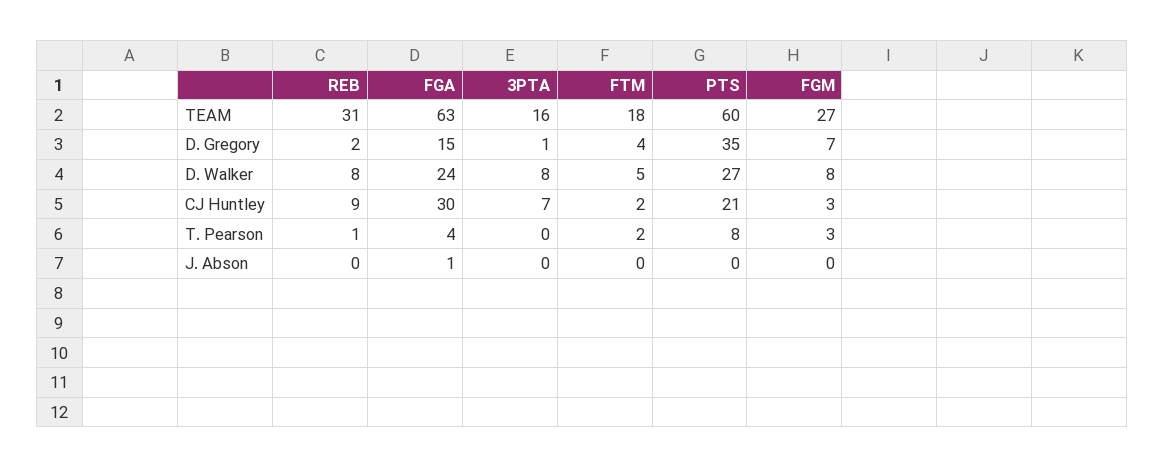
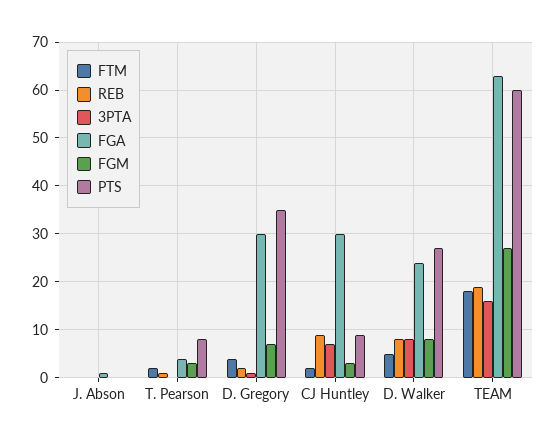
  {
    "REB": {
-     "TEAM": 31,
+     "TEAM": 20,
      "D. Gregory": 2,
      "D. Walker": 8,
      "CJ Huntley": 9,
      "T. Pearson": 1,
      "J. Abson": 0
    },
    "FGA": {
      "TEAM": 63,
-     "D. Gregory": 15,
+     "D. Gregory": 30,
      "D. Walker": 24,
      "CJ Huntley": 30,
      "T. Pearson": 4,
      "J. Abson": 1
    },
    "3PTA": {
      "TEAM": 16,
      "D. Gregory": 1,
      "D. Walker": 8,
      "CJ Huntley": 7,
      "T. Pearson": 0,
      "J. Abson": 0
    },
    "FTM": {
      "TEAM": 18,
      "D. Gregory": 4,
      "D. Walker": 5,
      "CJ Huntley": 2,
      "T. Pearson": 2,
      "J. Abson": 0
    },
    "PTS": {
      "TEAM": 60,
      "D. Gregory": 35,
      "D. Walker": 27,
-     "CJ Huntley": 21,
+     "CJ Huntley": 10,
      "T. Pearson": 8,
      "J. Abson": 0
    },
    "FGM": {
      "TEAM": 27,
      "D. Gregory": 7,
      "D. Walker": 8,
      "CJ Huntley": 3,
      "T. Pearson": 3,
      "J. Abson": 0
    }
  }

